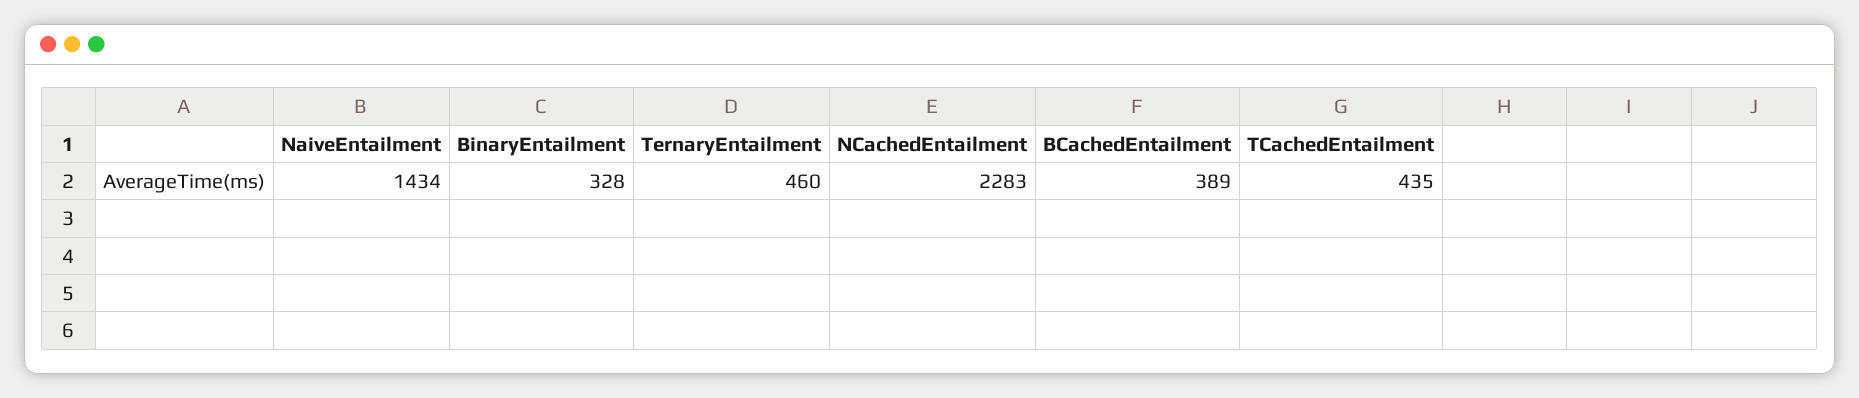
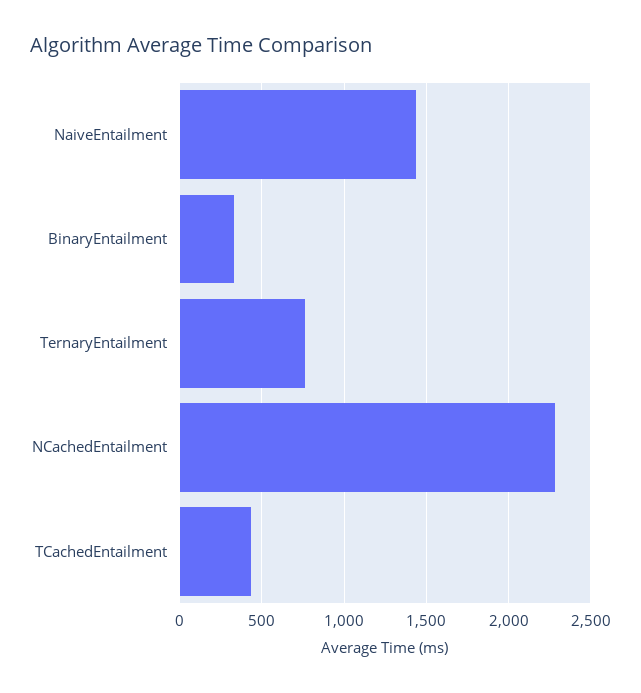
  {
    "NaiveEntailment": 1434,
    "BinaryEntailment": 328,
-   "TernaryEntailment": 460,
+   "TernaryEntailment": 750,
    "NCachedEntailment": 2283,
-   "BCachedEntailment": 389,
    "TCachedEntailment": 435
  }

